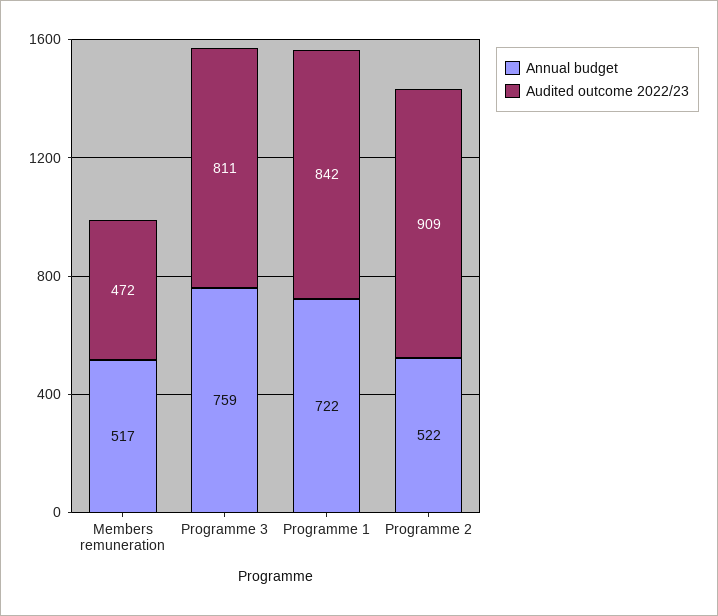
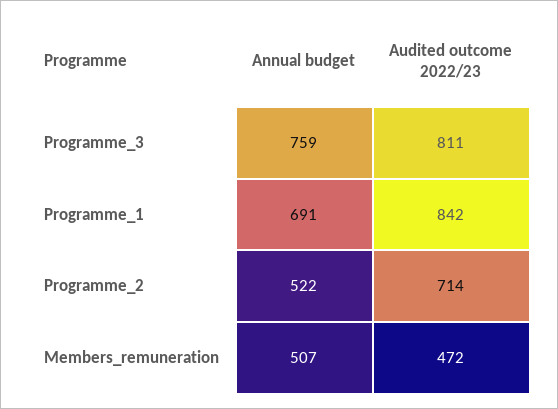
  {
    "Annual budget": {
-     "Members remuneration": 517,
+     "Members remuneration": 507,
      "Programme 3": 759,
-     "Programme 1": 722,
+     "Programme 1": 691,
      "Programme 2": 522
    },
    "Audited outcome 2022/23": {
      "Members remuneration": 472,
      "Programme 3": 811,
      "Programme 1": 842,
-     "Programme 2": 909
+     "Programme 2": 714
    }
  }

